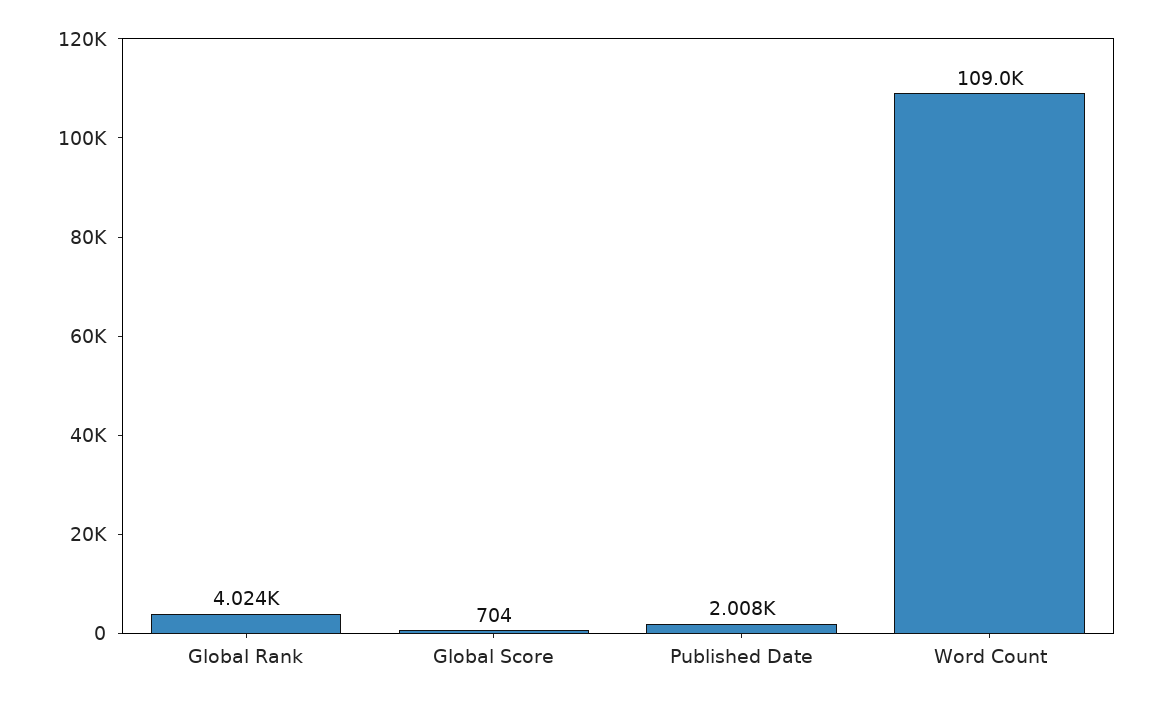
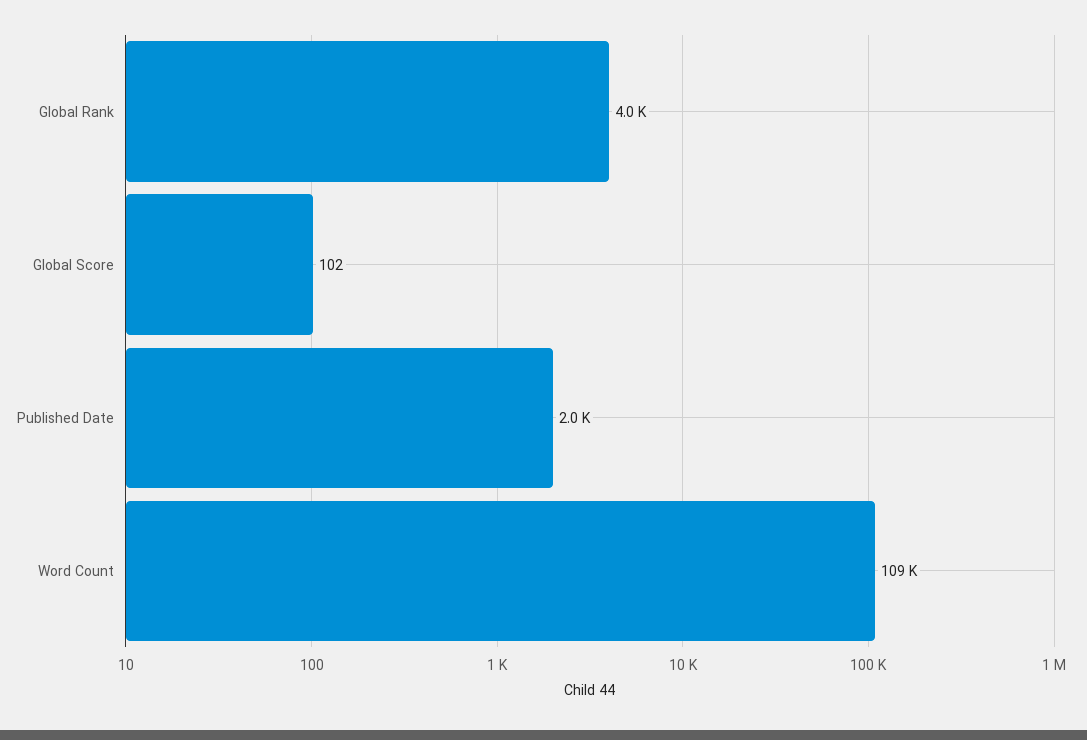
  {
    "Global Rank": 4024,
-   "Global Score": 704,
+   "Global Score": 102,
    "Published Date": 2008,
    "Word Count": 109000
  }

